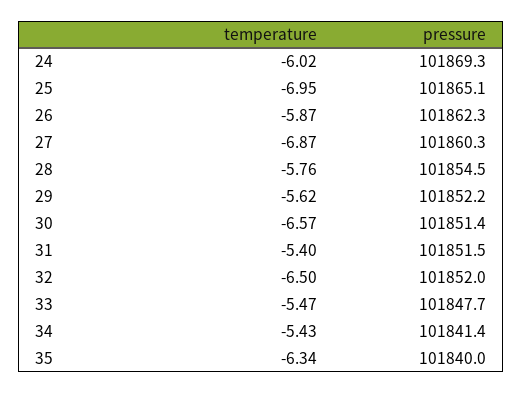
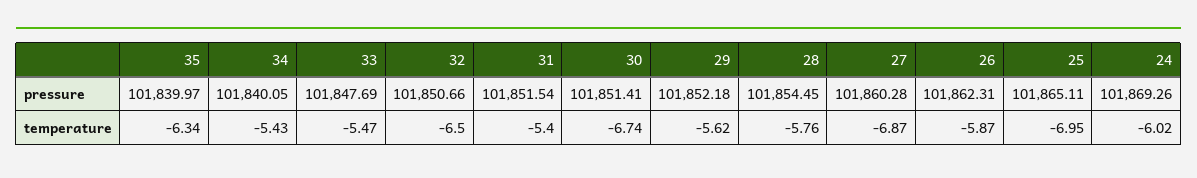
  {
    "temperature": {
      "24": -6.02,
      "25": -6.95,
      "26": -5.87,
      "27": -6.87,
      "28": -5.76,
      "29": -5.62,
-     "30": -6.57,
+     "30": -6.74,
      "31": -5.4,
      "32": -6.5,
      "33": -5.47,
      "34": -5.43,
      "35": -6.34
    },
    "pressure": {
      "24": 101869.26,
      "25": 101865.11,
      "26": 101862.31,
      "27": 101860.28,
      "28": 101854.45,
      "29": 101852.18,
      "30": 101851.41,
      "31": 101851.54,
-     "32": 101852,
+     "32": 101850.66,
      "33": 101847.69,
-     "34": 101841.4,
+     "34": 101840.05,
      "35": 101839.97
    }
  }

